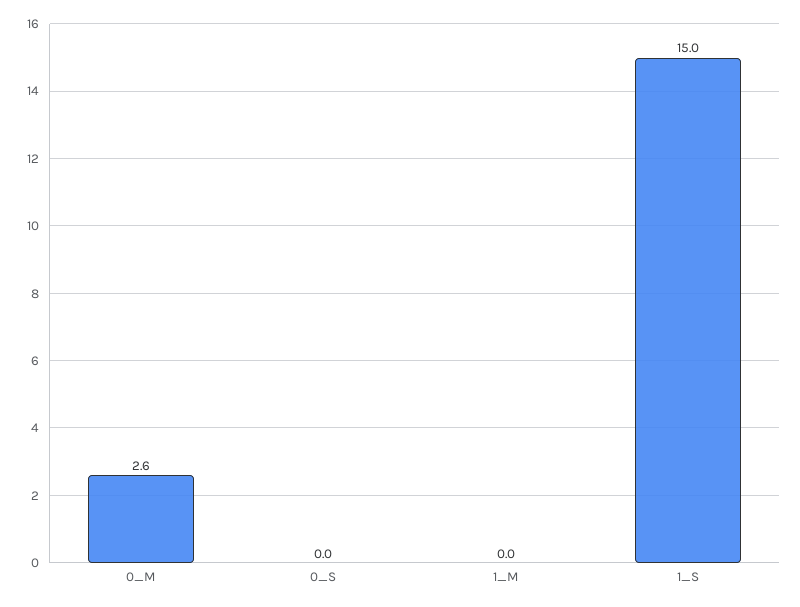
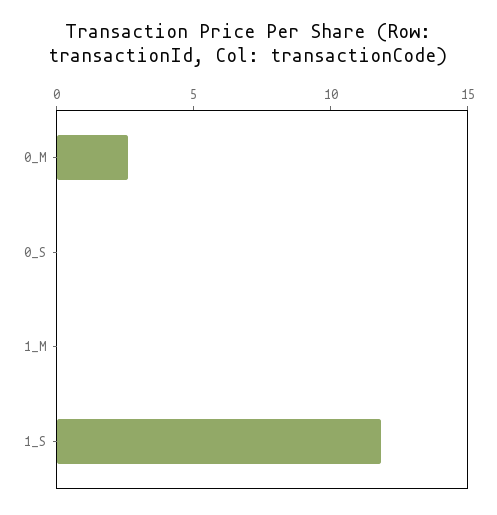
  {
    "0_M": 2.6,
    "0_S": 0,
    "1_M": 0,
-   "1_S": 15
+   "1_S": 12
  }

